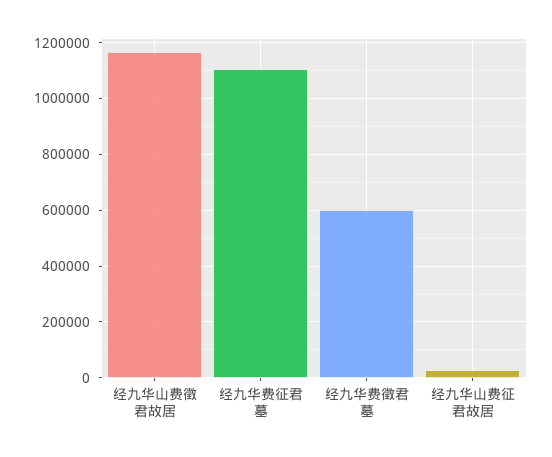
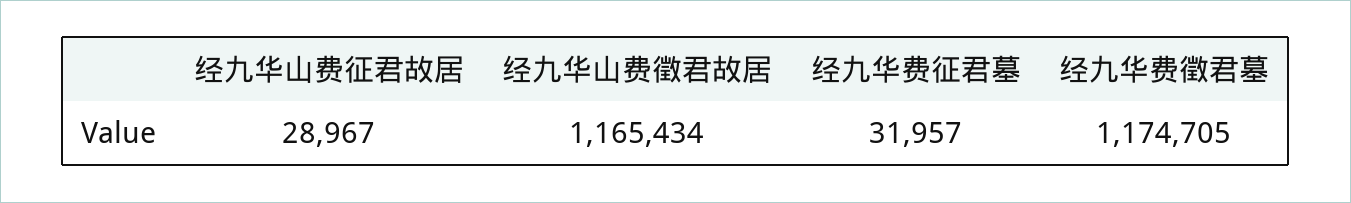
  {
    "经九华山费徵君故居": 1165434,
-   "经九华费征君墓": 1100000,
+   "经九华费征君墓": 31957,
-   "经九华费徵君墓": 600000,
+   "经九华费徵君墓": 1174705,
    "经九华山费征君故居": 28967
  }

